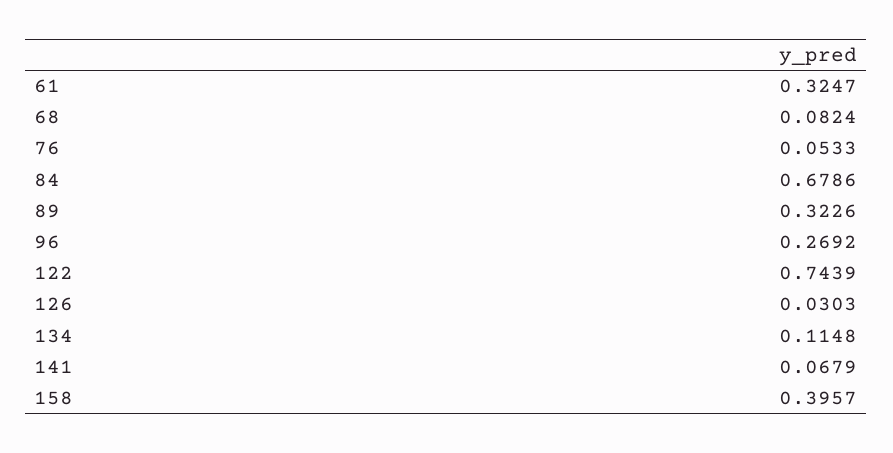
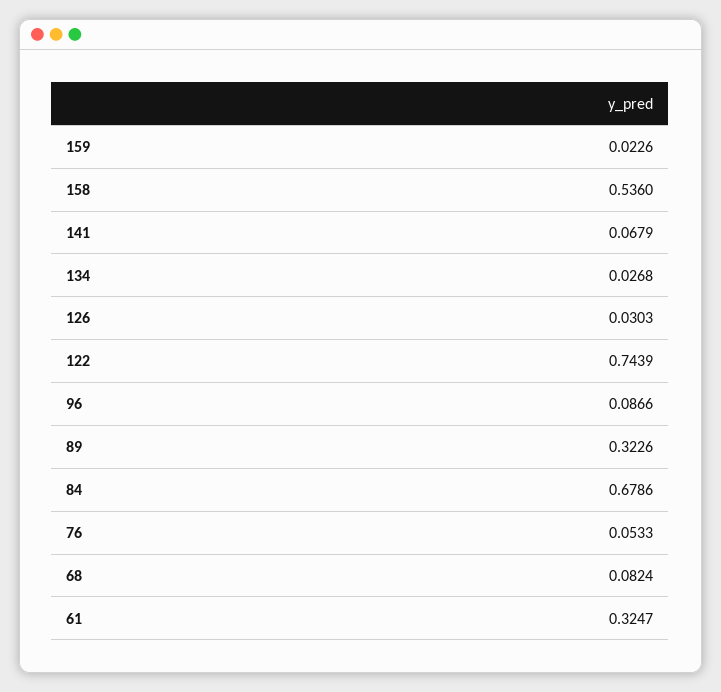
  {
    "61": 0.3247,
    "68": 0.0824,
    "76": 0.0533,
    "84": 0.6786,
    "89": 0.3226,
-   "96": 0.2692,
+   "96": 0.0866,
    "122": 0.7439,
    "126": 0.0303,
-   "134": 0.1148,
+   "134": 0.0268,
    "141": 0.0679,
-   "158": 0.3957
+   "158": 0.536,
+   "159": 0.0226
  }

